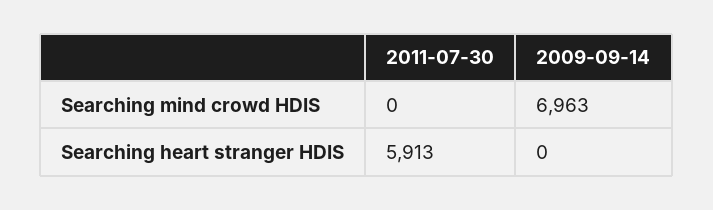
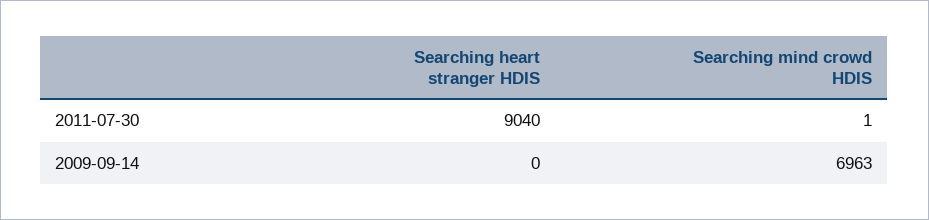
  {
    "2011-07-30": {
-     "Searching mind crowd HDIS": 0,
+     "Searching mind crowd HDIS": 1,
-     "Searching heart stranger HDIS": 5913
+     "Searching heart stranger HDIS": 9040
    },
    "2009-09-14": {
      "Searching mind crowd HDIS": 6963,
      "Searching heart stranger HDIS": 0
    }
  }

